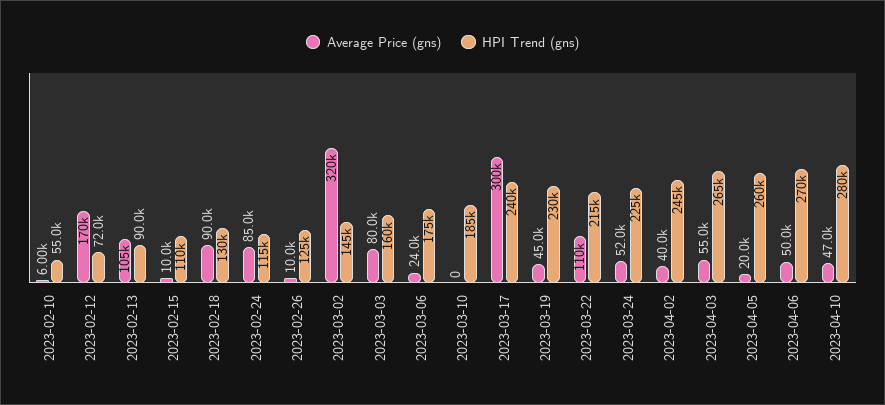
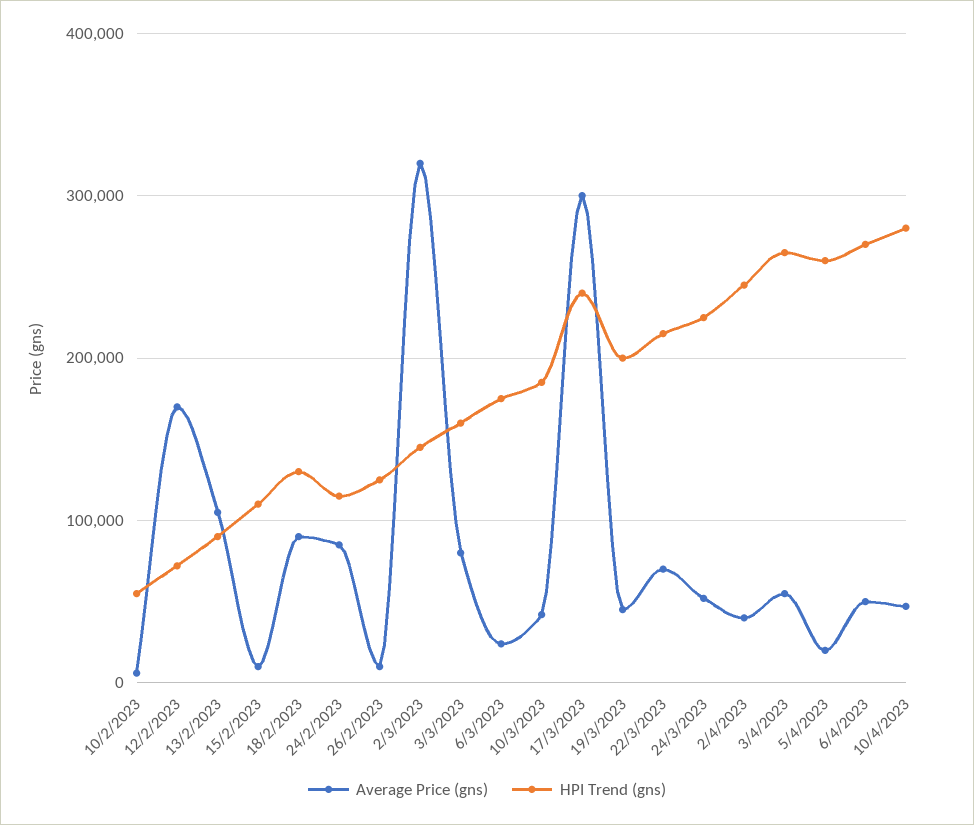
  {
    "Average Price (gns)": {
      "2023-02-10": 6000,
      "2023-02-12": 170000,
      "2023-02-13": 105000,
      "2023-02-15": 10000,
      "2023-02-18": 90000,
      "2023-02-24": 85000,
      "2023-02-26": 10000,
      "2023-03-02": 320000,
      "2023-03-03": 80000,
      "2023-03-06": 24000,
-     "2023-03-10": 0,
+     "2023-03-10": 40000,
      "2023-03-17": 300000,
      "2023-03-19": 45000,
-     "2023-03-22": 110000,
+     "2023-03-22": 70000,
      "2023-03-24": 52000,
      "2023-04-02": 40000,
      "2023-04-03": 55000,
      "2023-04-05": 20000,
      "2023-04-06": 50000,
      "2023-04-10": 47000
    },
    "HPI Trend (gns)": {
      "2023-02-10": 55000,
      "2023-02-12": 72000,
      "2023-02-13": 90000,
      "2023-02-15": 110000,
      "2023-02-18": 130000,
      "2023-02-24": 115000,
      "2023-02-26": 125000,
      "2023-03-02": 145000,
      "2023-03-03": 160000,
      "2023-03-06": 175000,
      "2023-03-10": 185000,
      "2023-03-17": 240000,
-     "2023-03-19": 230000,
+     "2023-03-19": 200000,
      "2023-03-22": 215000,
      "2023-03-24": 225000,
      "2023-04-02": 245000,
      "2023-04-03": 265000,
      "2023-04-05": 260000,
      "2023-04-06": 270000,
      "2023-04-10": 280000
    }
  }

